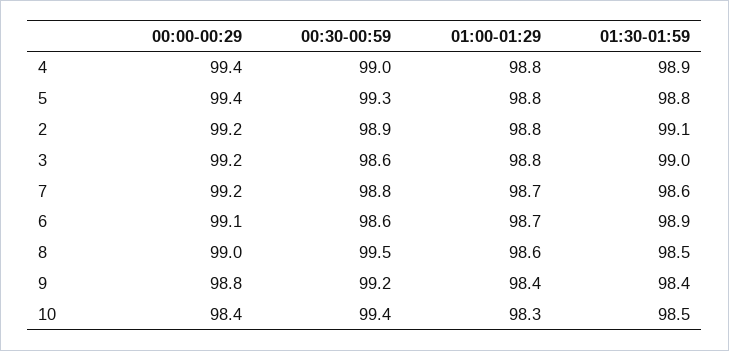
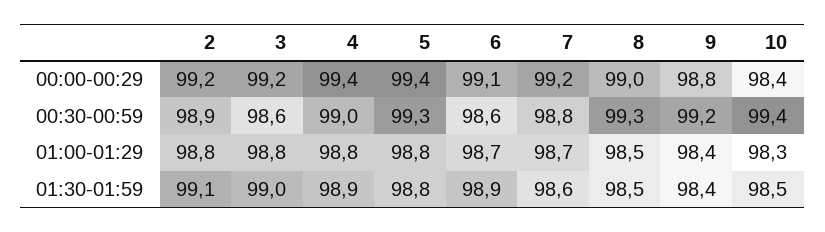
  {
    "00:00-00:29": {
      "4": 99.4,
      "5": 99.4,
      "2": 99.2,
      "3": 99.2,
      "7": 99.2,
      "6": 99.1,
      "8": 99,
      "9": 98.8,
      "10": 98.4
    },
    "00:30-00:59": {
      "4": 99,
      "5": 99.3,
      "2": 98.9,
      "3": 98.6,
      "7": 98.8,
      "6": 98.6,
-     "8": 99.5,
+     "8": 99.3,
      "9": 99.2,
      "10": 99.4
    },
    "01:00-01:29": {
      "4": 98.8,
      "5": 98.8,
      "2": 98.8,
      "3": 98.8,
      "7": 98.7,
      "6": 98.7,
-     "8": 98.6,
+     "8": 98.5,
      "9": 98.4,
      "10": 98.3
    },
    "01:30-01:59": {
      "4": 98.9,
      "5": 98.8,
      "2": 99.1,
      "3": 99,
      "7": 98.6,
      "6": 98.9,
      "8": 98.5,
      "9": 98.4,
      "10": 98.5
    }
  }

